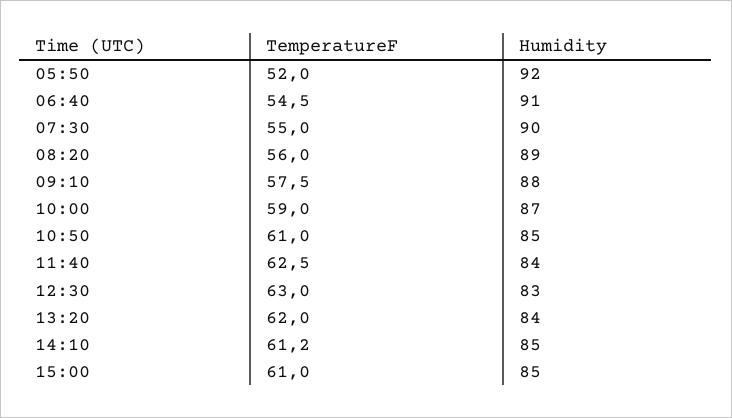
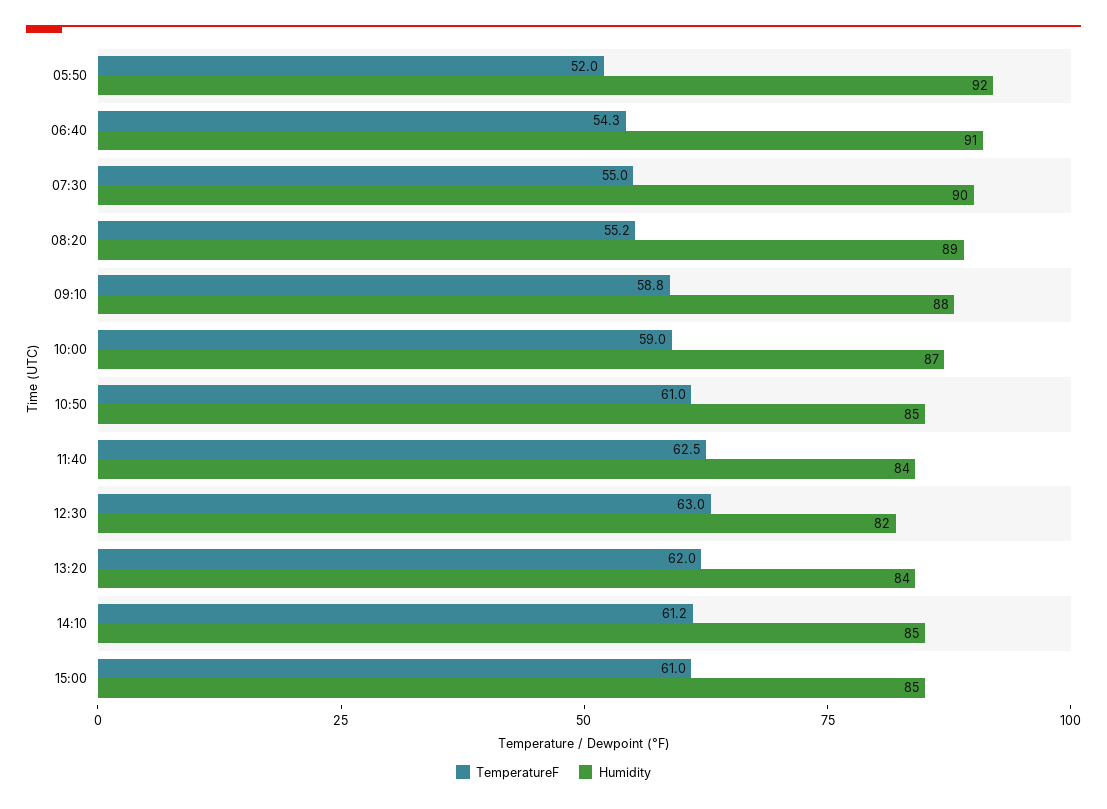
  {
    "TemperatureF": {
      "05:50": 52,
-     "06:40": 54.5,
+     "06:40": 54.3,
      "07:30": 55,
-     "08:20": 56,
+     "08:20": 55.2,
-     "09:10": 57.5,
+     "09:10": 58.8,
      "10:00": 59,
      "10:50": 61,
      "11:40": 62.5,
      "12:30": 63,
      "13:20": 62,
      "14:10": 61.2,
      "15:00": 61
    },
    "Humidity": {
      "05:50": 92,
      "06:40": 91,
      "07:30": 90,
      "08:20": 89,
      "09:10": 88,
      "10:00": 87,
      "10:50": 85,
      "11:40": 84,
-     "12:30": 83,
+     "12:30": 82,
      "13:20": 84,
      "14:10": 85,
      "15:00": 85
    }
  }

